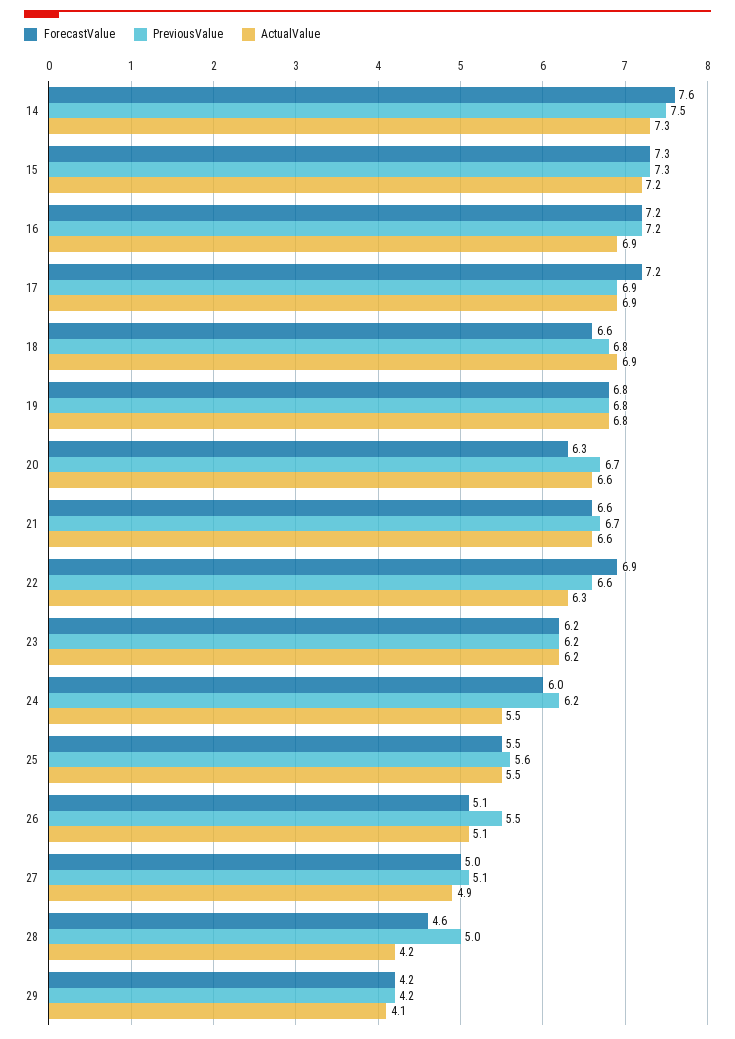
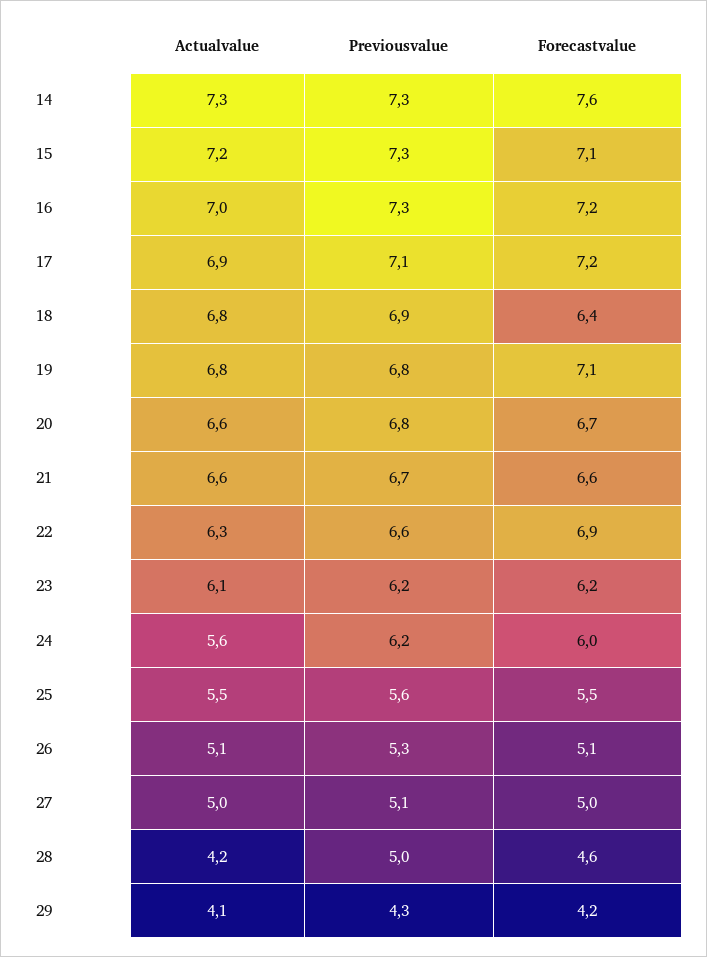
  {
    "ForecastValue": {
      "14": 7.6,
-     "15": 7.3,
+     "15": 7.1,
      "16": 7.2,
      "17": 7.2,
-     "18": 6.6,
+     "18": 6.4,
-     "19": 6.8,
+     "19": 7.1,
-     "20": 6.3,
+     "20": 6.7,
      "21": 6.6,
      "22": 6.9,
      "23": 6.2,
      "24": 6,
      "25": 5.5,
      "26": 5.1,
      "27": 5,
      "28": 4.6,
      "29": 4.2
    },
    "PreviousValue": {
-     "14": 7.5,
+     "14": 7.3,
      "15": 7.3,
-     "16": 7.2,
+     "16": 7.3,
-     "17": 6.9,
+     "17": 7.1,
-     "18": 6.8,
+     "18": 6.9,
      "19": 6.8,
-     "20": 6.7,
+     "20": 6.8,
      "21": 6.7,
      "22": 6.6,
      "23": 6.2,
      "24": 6.2,
      "25": 5.6,
-     "26": 5.5,
+     "26": 5.3,
      "27": 5.1,
      "28": 5,
-     "29": 4.2
+     "29": 4.3
    },
    "ActualValue": {
      "14": 7.3,
      "15": 7.2,
-     "16": 6.9,
+     "16": 7,
      "17": 6.9,
-     "18": 6.9,
+     "18": 6.8,
      "19": 6.8,
      "20": 6.6,
      "21": 6.6,
      "22": 6.3,
-     "23": 6.2,
+     "23": 6.1,
-     "24": 5.5,
+     "24": 5.6,
      "25": 5.5,
      "26": 5.1,
-     "27": 4.9,
+     "27": 5,
      "28": 4.2,
      "29": 4.1
    }
  }

